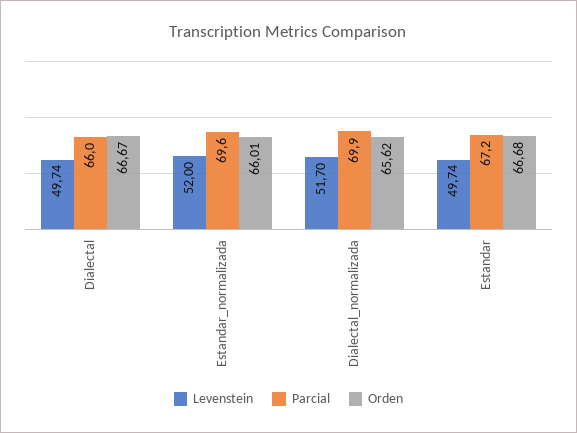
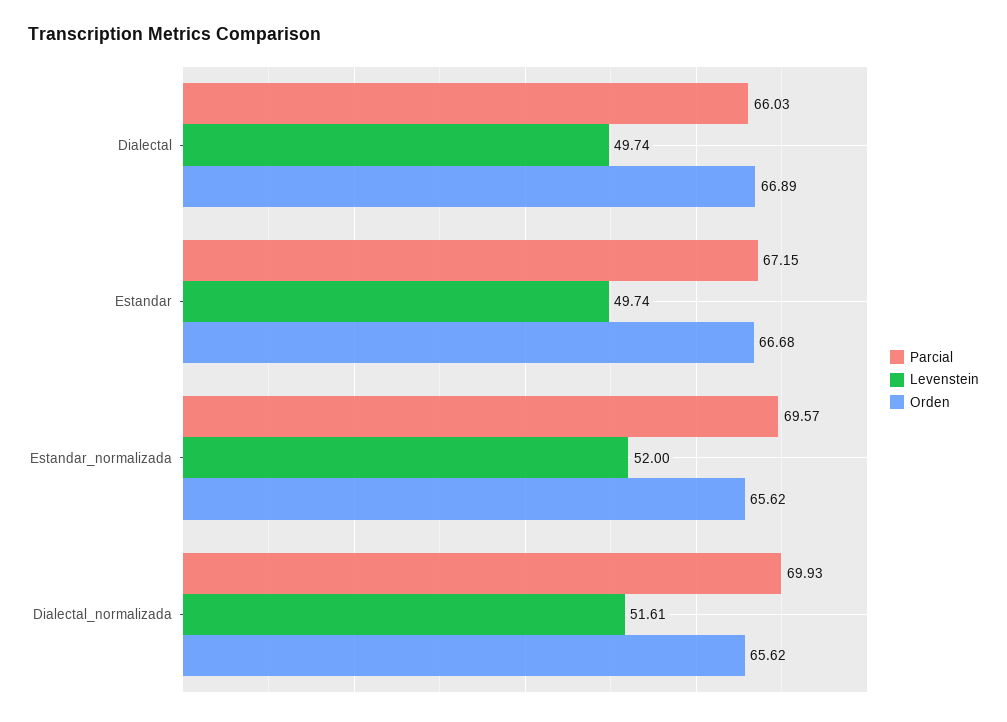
  {
    "Levenstein": {
      "Dialectal": 49.74,
      "Estandar_normalizada": 52,
-     "Dialectal_normalizada": 51.7,
+     "Dialectal_normalizada": 51.61,
      "Estandar": 49.74
    },
    "Parcial": {
      "Dialectal": 66.03,
      "Estandar_normalizada": 69.57,
      "Dialectal_normalizada": 69.93,
      "Estandar": 67.15
    },
    "Orden": {
-     "Dialectal": 66.67,
+     "Dialectal": 66.89,
-     "Estandar_normalizada": 66.01,
+     "Estandar_normalizada": 65.62,
      "Dialectal_normalizada": 65.62,
      "Estandar": 66.68
    }
  }

